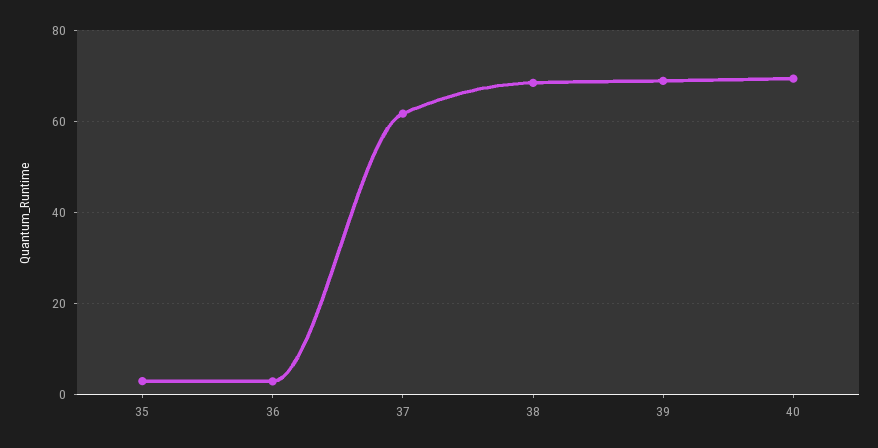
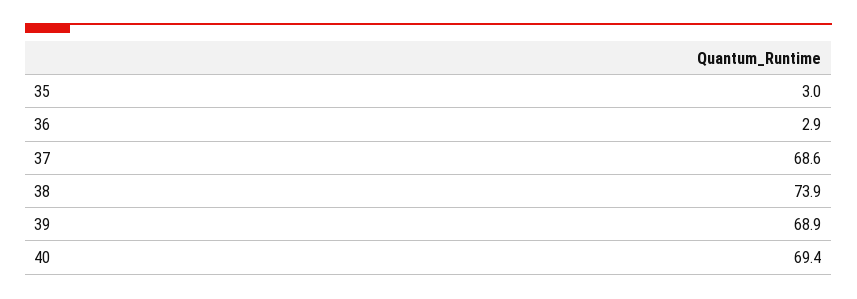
  {
    "35": 3,
    "36": 2.9,
-   "37": 62,
+   "37": 68.6,
-   "38": 68,
+   "38": 73.9,
    "39": 68.9,
    "40": 69.4
  }

